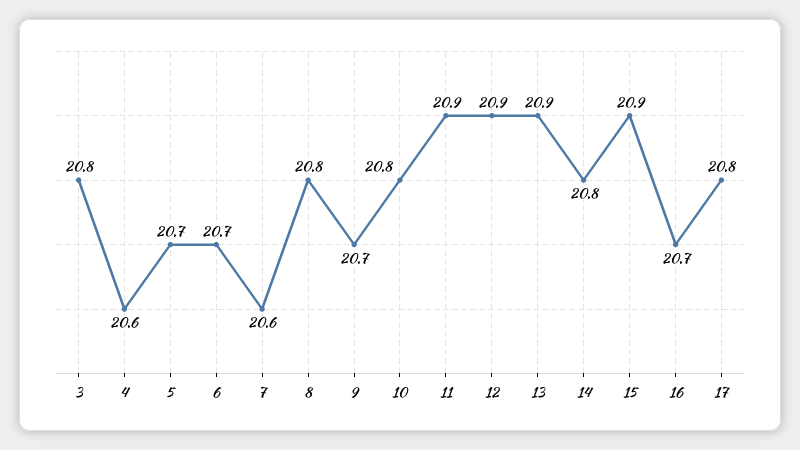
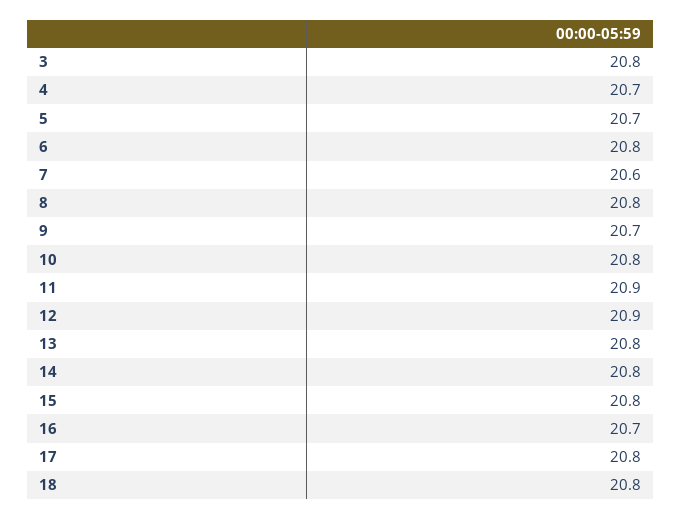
  {
    "3": 20.8,
-   "4": 20.6,
+   "4": 20.7,
    "5": 20.7,
-   "6": 20.7,
+   "6": 20.8,
    "7": 20.6,
    "8": 20.8,
    "9": 20.7,
    "10": 20.8,
    "11": 20.9,
    "12": 20.9,
-   "13": 20.9,
+   "13": 20.8,
    "14": 20.8,
-   "15": 20.9,
+   "15": 20.8,
    "16": 20.7,
-   "17": 20.8
+   "17": 20.8,
+   "18": 20.8
  }

